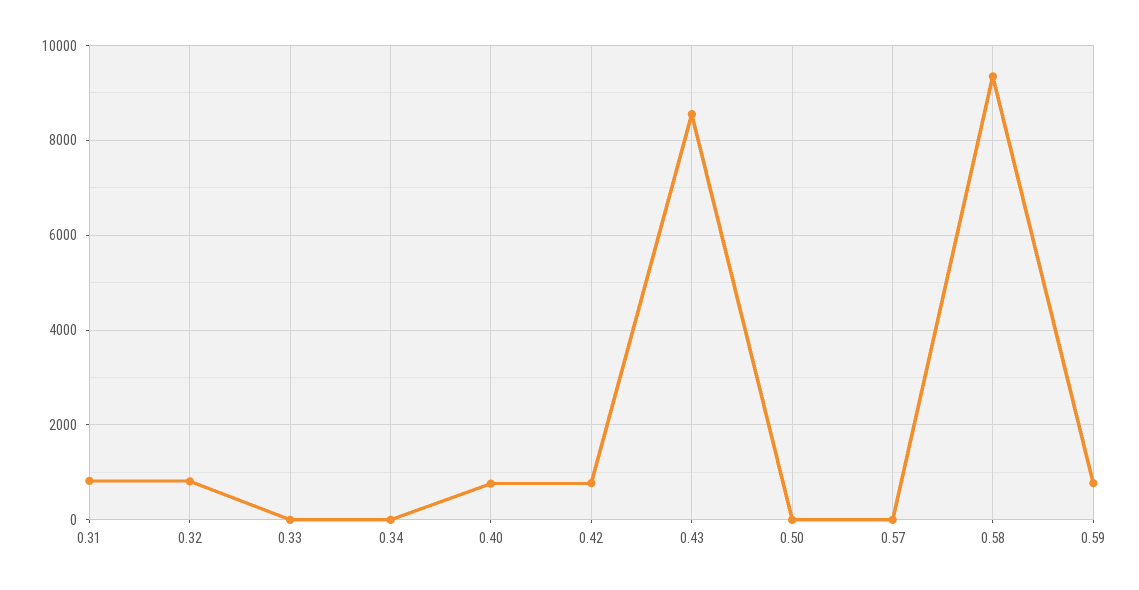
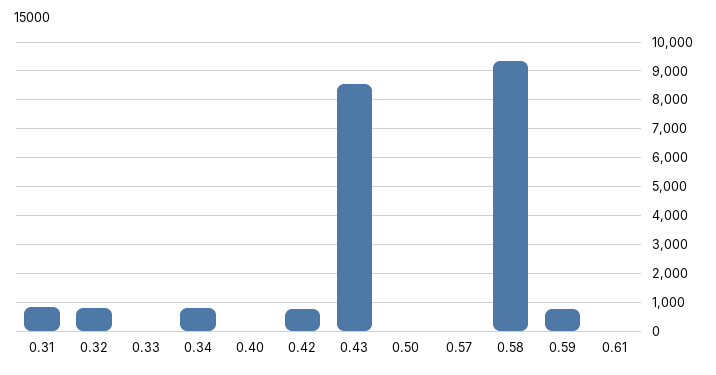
  {
    "0.31": 800,
    "0.32": 800,
    "0.33": 0,
-   "0.34": 0,
+   "0.34": 750,
-   "0.40": 800,
+   "0.40": 0,
    "0.42": 800,
    "0.43": 8600,
    "0.50": 0,
    "0.57": 0,
    "0.58": 9400,
-   "0.59": 800
+   "0.59": 800,
+   "0.61": 0
  }

